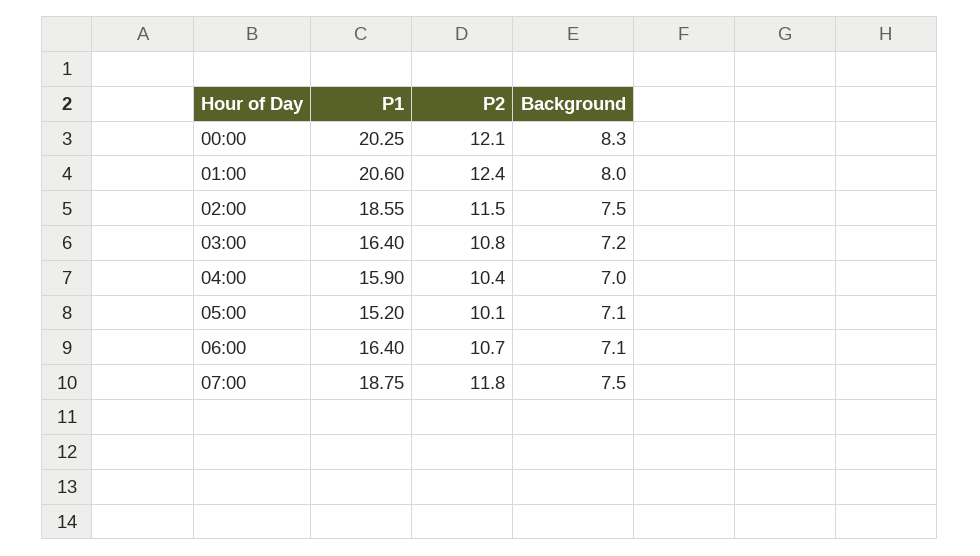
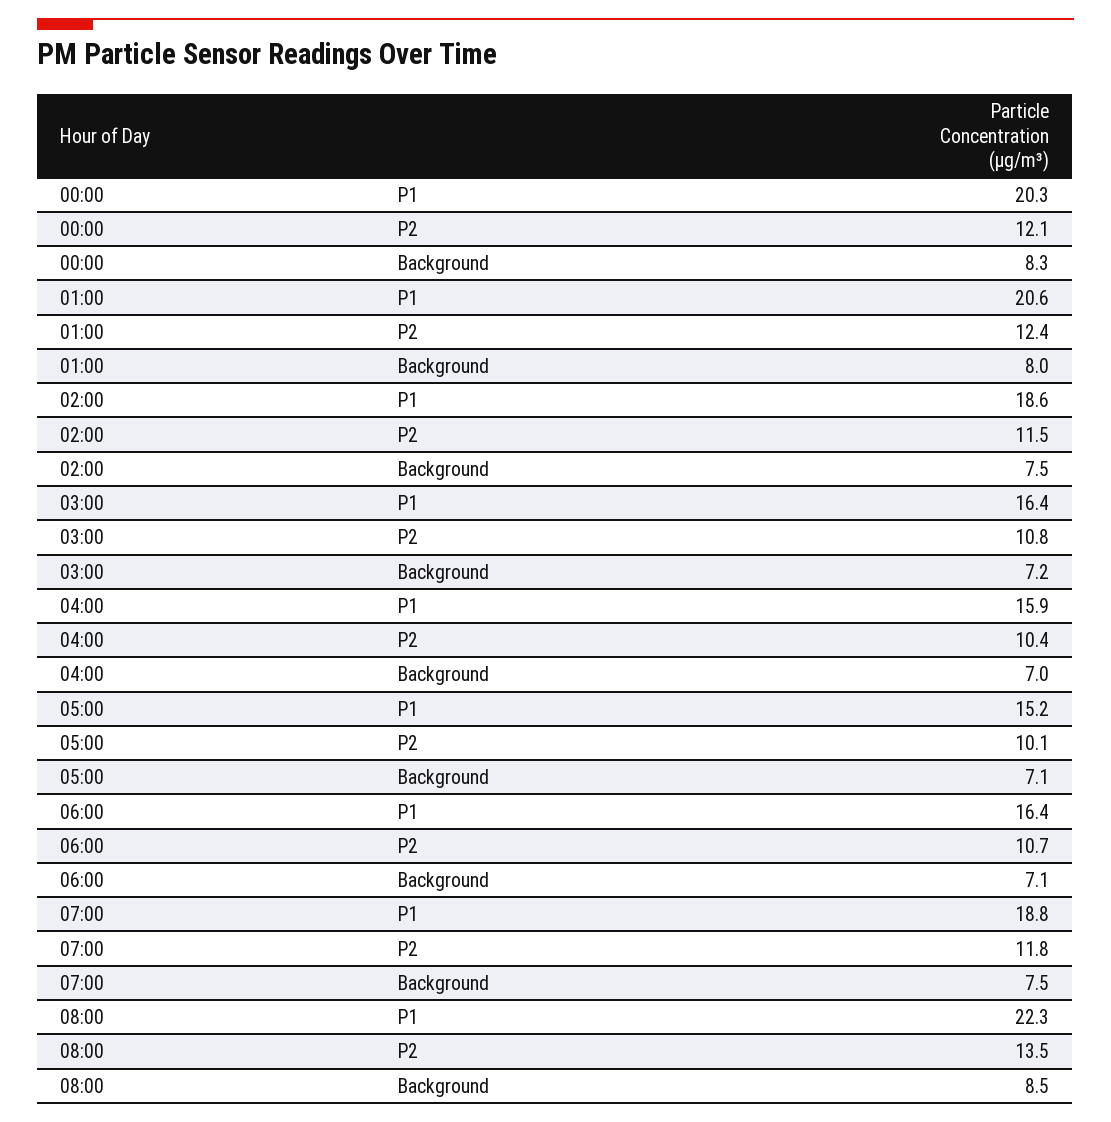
  {
    "P1": {
      "00:00": 20.25,
      "01:00": 20.6,
      "02:00": 18.55,
      "03:00": 16.4,
      "04:00": 15.9,
      "05:00": 15.2,
      "06:00": 16.4,
-     "07:00": 18.75
+     "07:00": 18.75,
+     "08:00": 22.3
    },
    "P2": {
      "00:00": 12.1,
      "01:00": 12.4,
      "02:00": 11.5,
      "03:00": 10.8,
      "04:00": 10.4,
      "05:00": 10.1,
      "06:00": 10.7,
-     "07:00": 11.8
+     "07:00": 11.8,
+     "08:00": 13.5
    },
    "Background": {
      "00:00": 8.3,
      "01:00": 8,
      "02:00": 7.5,
      "03:00": 7.2,
      "04:00": 7,
      "05:00": 7.1,
      "06:00": 7.1,
-     "07:00": 7.5
+     "07:00": 7.5,
+     "08:00": 8.5
    }
  }

